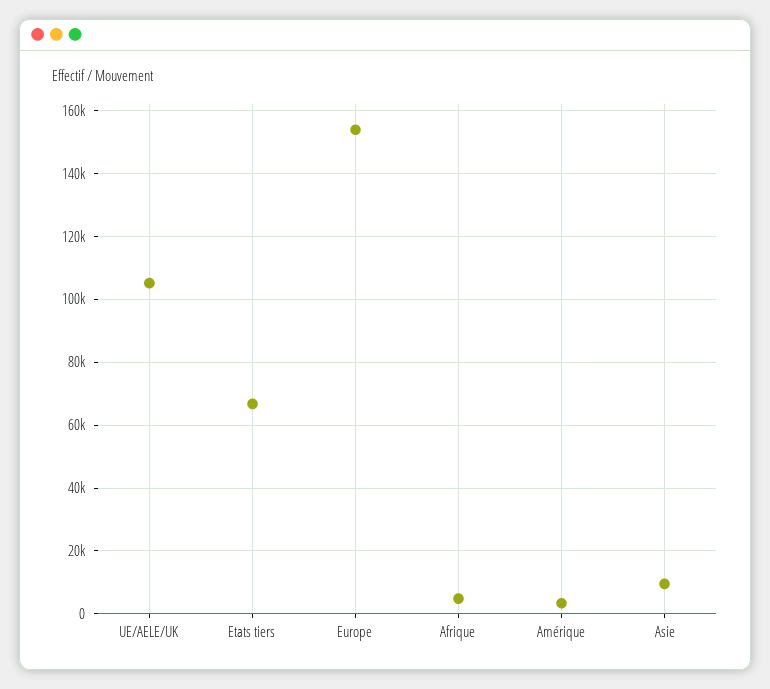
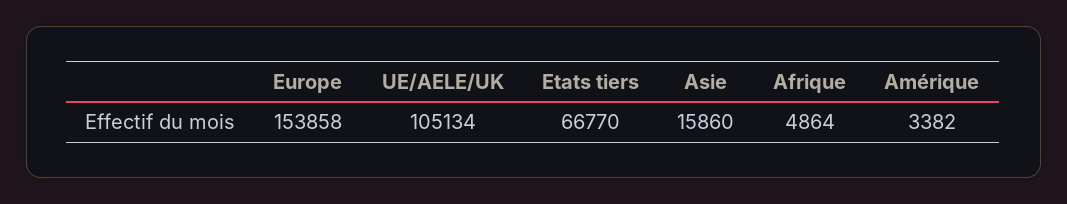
  {
    "UE/AELE/UK": 105134,
    "Etats tiers": 66770,
    "Europe": 153858,
    "Afrique": 4864,
    "Amérique": 3382,
-   "Asie": 10000
+   "Asie": 15860
  }

